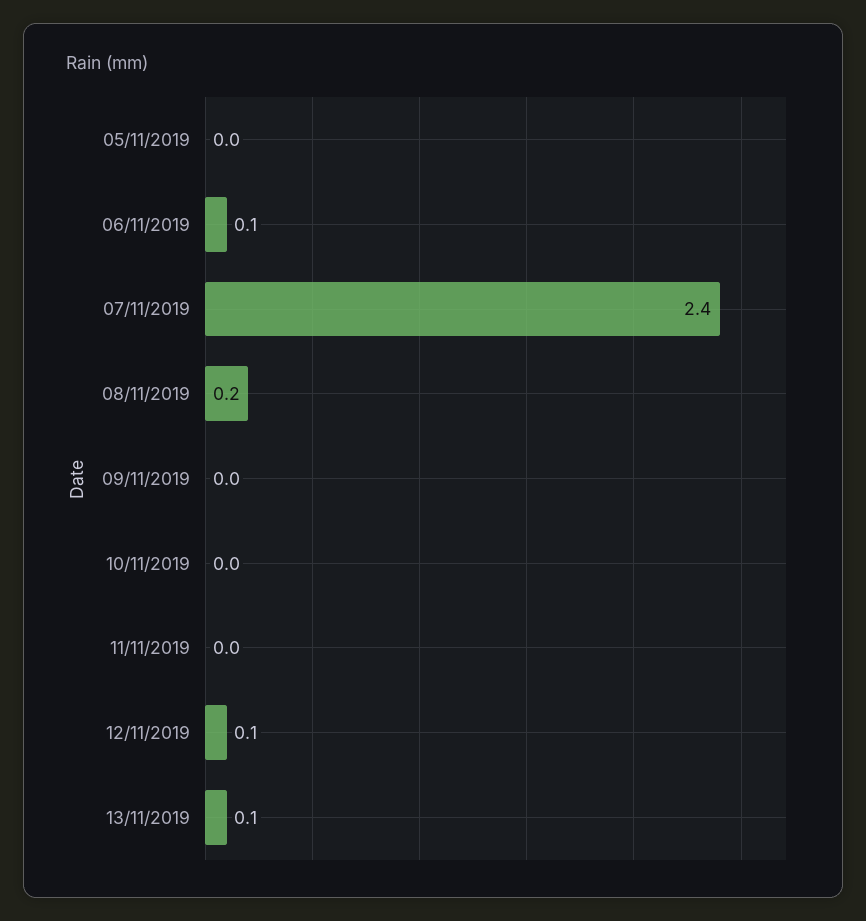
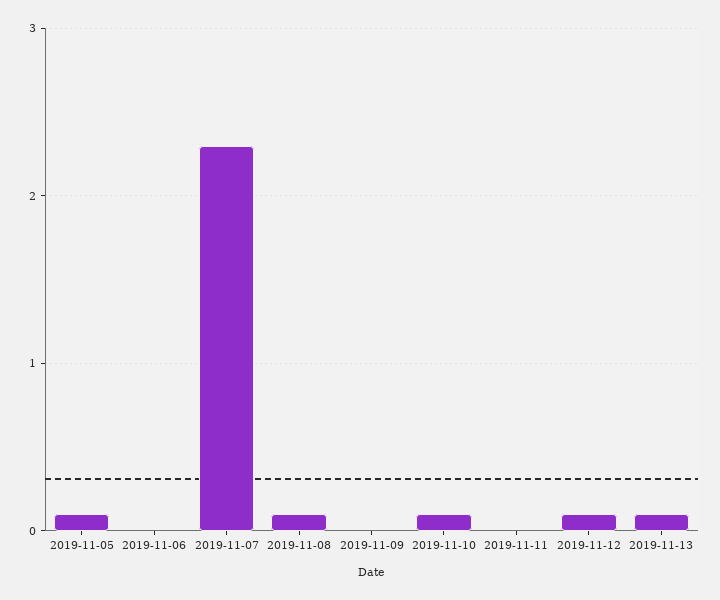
  {
-   "05/11/2019": 0,
+   "05/11/2019": 0.1,
-   "06/11/2019": 0.1,
+   "06/11/2019": 0,
-   "07/11/2019": 2.4,
+   "07/11/2019": 2.3,
-   "08/11/2019": 0.2,
+   "08/11/2019": 0.1,
    "09/11/2019": 0,
-   "10/11/2019": 0,
+   "10/11/2019": 0.1,
    "11/11/2019": 0,
    "12/11/2019": 0.1,
    "13/11/2019": 0.1
  }

